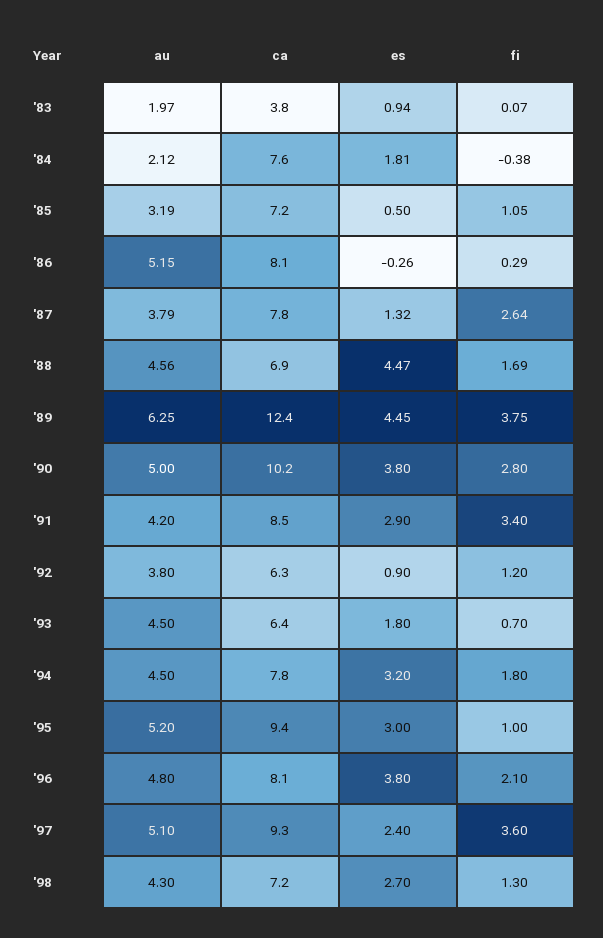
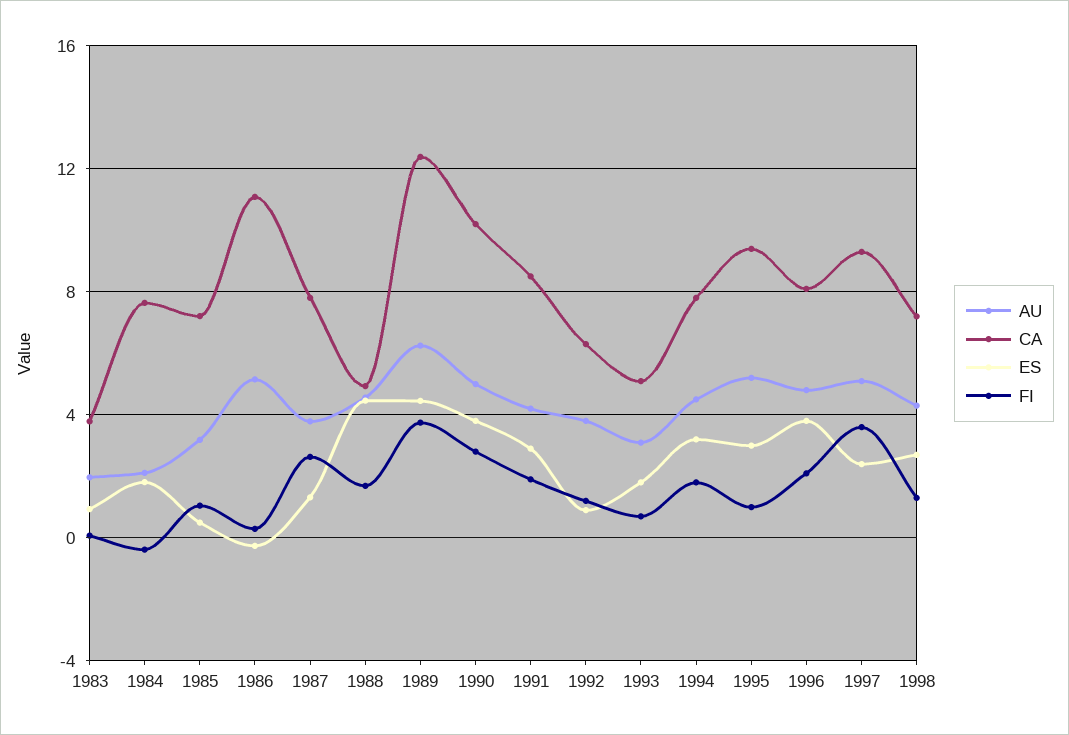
  {
    "au": {
      "'83": 1.97,
      "'84": 2.12,
      "'85": 3.19,
      "'86": 5.15,
      "'87": 3.79,
      "'88": 4.56,
      "'89": 6.25,
      "'90": 5,
      "'91": 4.2,
      "'92": 3.8,
-     "'93": 4.5,
+     "'93": 3,
      "'94": 4.5,
      "'95": 5.2,
      "'96": 4.8,
      "'97": 5.1,
      "'98": 4.3
    },
    "ca": {
      "'83": 3.8,
      "'84": 7.6,
      "'85": 7.2,
-     "'86": 8.1,
+     "'86": 11,
      "'87": 7.8,
-     "'88": 6.9,
+     "'88": 5,
      "'89": 12.4,
      "'90": 10.2,
      "'91": 8.5,
      "'92": 6.3,
-     "'93": 6.4,
+     "'93": 5,
      "'94": 7.8,
      "'95": 9.4,
      "'96": 8.1,
      "'97": 9.3,
      "'98": 7.2
    },
    "es": {
      "'83": 0.94,
      "'84": 1.81,
      "'85": 0.5,
      "'86": -0.26,
      "'87": 1.32,
      "'88": 4.47,
      "'89": 4.45,
      "'90": 3.8,
      "'91": 2.9,
      "'92": 0.9,
      "'93": 1.8,
      "'94": 3.2,
      "'95": 3,
      "'96": 3.8,
      "'97": 2.4,
      "'98": 2.7
    },
    "fi": {
      "'83": 0.07,
      "'84": -0.38,
      "'85": 1.05,
      "'86": 0.29,
      "'87": 2.64,
      "'88": 1.69,
      "'89": 3.75,
      "'90": 2.8,
-     "'91": 3.4,
+     "'91": 2,
      "'92": 1.2,
      "'93": 0.7,
      "'94": 1.8,
      "'95": 1,
      "'96": 2.1,
      "'97": 3.6,
      "'98": 1.3
    }
  }

